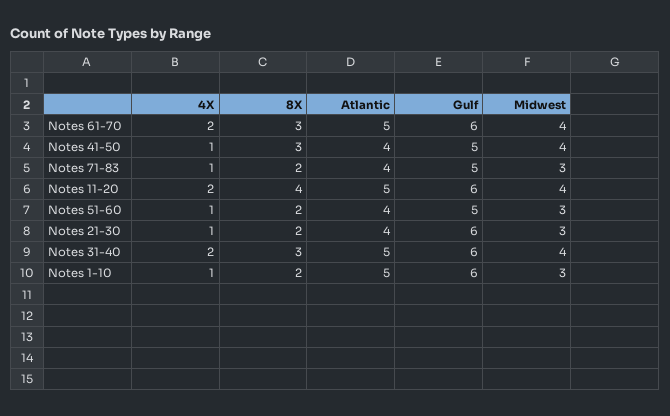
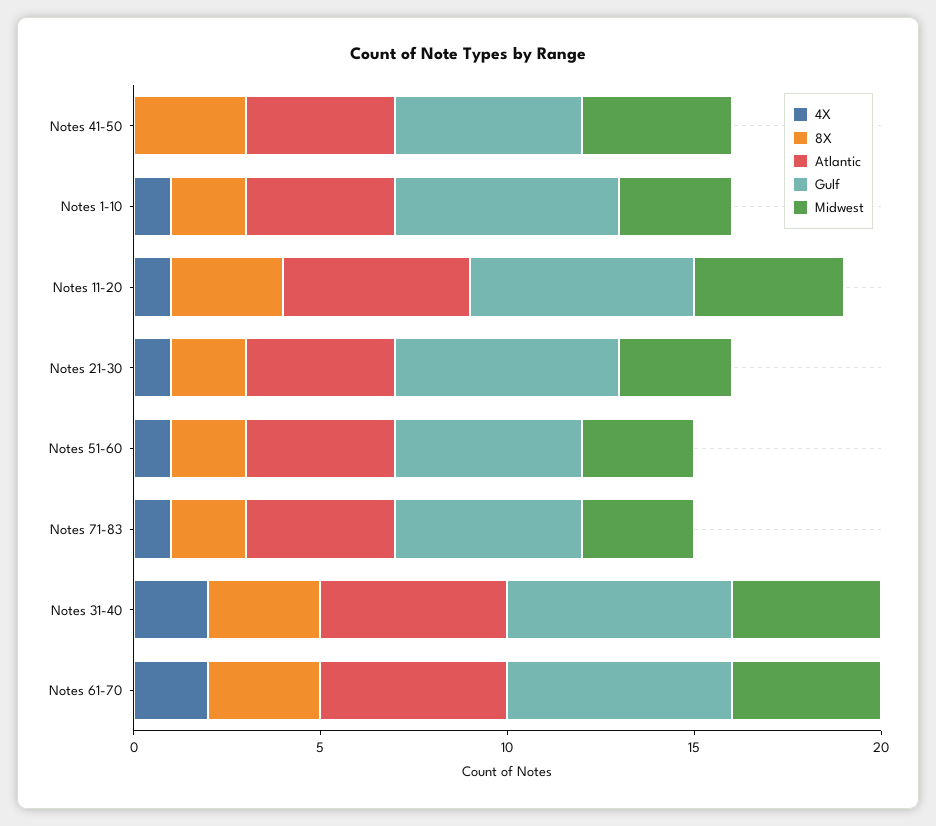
  {
    "4X": {
      "Notes 61-70": 2,
-     "Notes 41-50": 1,
+     "Notes 41-50": 0,
      "Notes 71-83": 1,
-     "Notes 11-20": 2,
+     "Notes 11-20": 1,
      "Notes 51-60": 1,
      "Notes 21-30": 1,
      "Notes 31-40": 2,
      "Notes 1-10": 1
    },
    "8X": {
      "Notes 61-70": 3,
      "Notes 41-50": 3,
      "Notes 71-83": 2,
-     "Notes 11-20": 4,
+     "Notes 11-20": 3,
      "Notes 51-60": 2,
      "Notes 21-30": 2,
      "Notes 31-40": 3,
      "Notes 1-10": 2
    },
    "Atlantic": {
      "Notes 61-70": 5,
      "Notes 41-50": 4,
      "Notes 71-83": 4,
      "Notes 11-20": 5,
      "Notes 51-60": 4,
      "Notes 21-30": 4,
      "Notes 31-40": 5,
-     "Notes 1-10": 5
+     "Notes 1-10": 4
    },
    "Gulf": {
      "Notes 61-70": 6,
      "Notes 41-50": 5,
      "Notes 71-83": 5,
      "Notes 11-20": 6,
      "Notes 51-60": 5,
      "Notes 21-30": 6,
      "Notes 31-40": 6,
      "Notes 1-10": 6
    },
    "Midwest": {
      "Notes 61-70": 4,
      "Notes 41-50": 4,
      "Notes 71-83": 3,
      "Notes 11-20": 4,
      "Notes 51-60": 3,
      "Notes 21-30": 3,
      "Notes 31-40": 4,
      "Notes 1-10": 3
    }
  }

